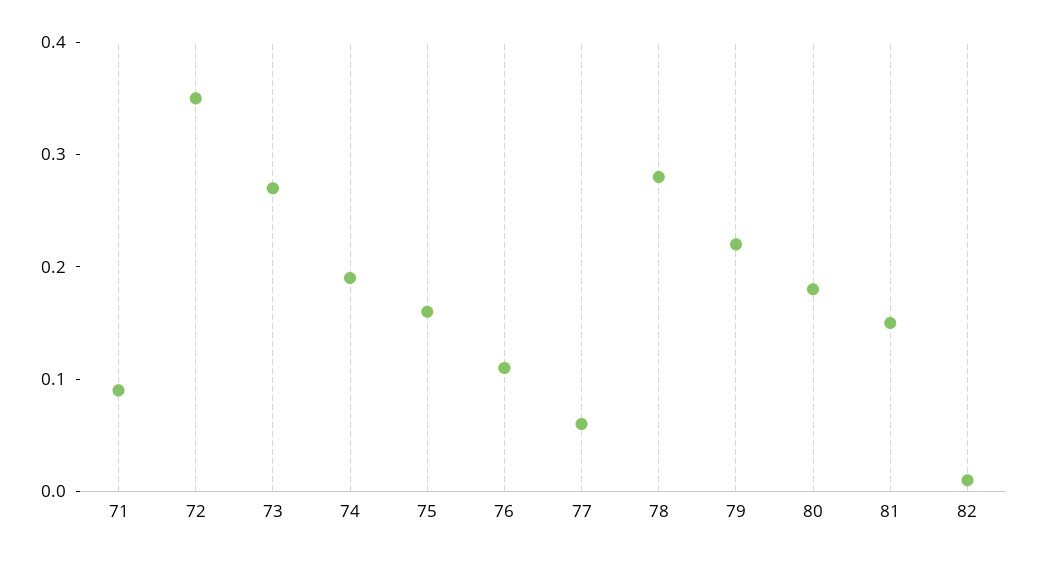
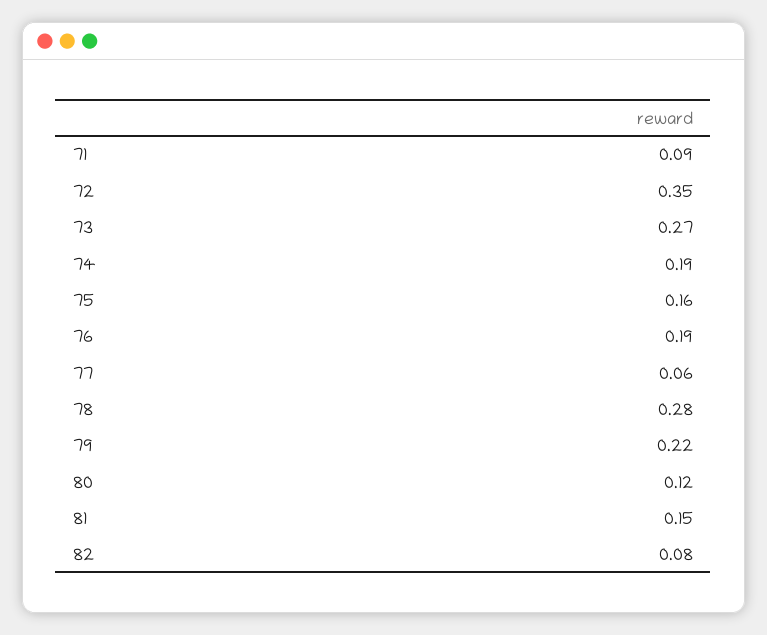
  {
    "71": 0.09,
    "72": 0.35,
    "73": 0.27,
    "74": 0.19,
    "75": 0.16,
-   "76": 0.11,
+   "76": 0.19,
    "77": 0.06,
    "78": 0.28,
    "79": 0.22,
-   "80": 0.18,
+   "80": 0.12,
    "81": 0.15,
-   "82": 0.01
+   "82": 0.08
  }

